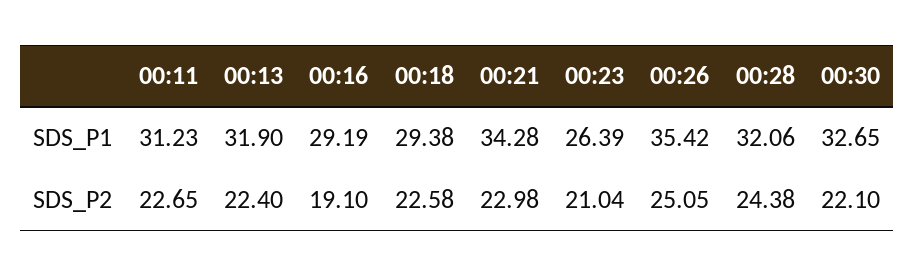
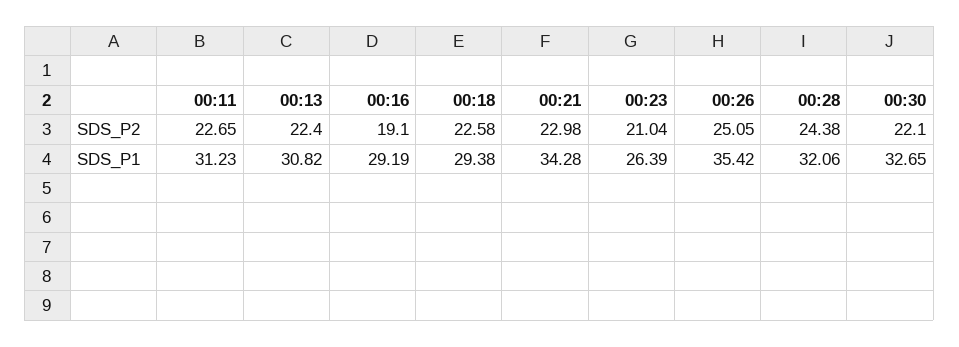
  {
    "00:11": {
      "SDS_P1": 31.23,
      "SDS_P2": 22.65
    },
    "00:13": {
-     "SDS_P1": 31.9,
+     "SDS_P1": 30.82,
      "SDS_P2": 22.4
    },
    "00:16": {
      "SDS_P1": 29.19,
      "SDS_P2": 19.1
    },
    "00:18": {
      "SDS_P1": 29.38,
      "SDS_P2": 22.58
    },
    "00:21": {
      "SDS_P1": 34.28,
      "SDS_P2": 22.98
    },
    "00:23": {
      "SDS_P1": 26.39,
      "SDS_P2": 21.04
    },
    "00:26": {
      "SDS_P1": 35.42,
      "SDS_P2": 25.05
    },
    "00:28": {
      "SDS_P1": 32.06,
      "SDS_P2": 24.38
    },
    "00:30": {
      "SDS_P1": 32.65,
      "SDS_P2": 22.1
    }
  }

